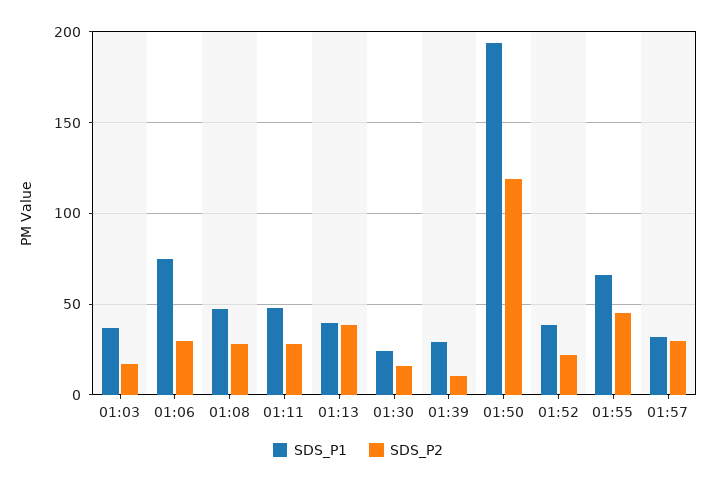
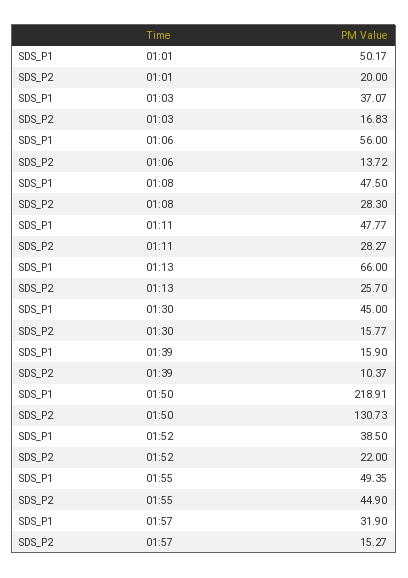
  {
    "SDS_P1": {
      "01:03": 37.07,
-     "01:06": 75,
+     "01:06": 56,
      "01:08": 47.5,
      "01:11": 47.77,
-     "01:13": 40,
+     "01:13": 66,
-     "01:30": 25,
+     "01:30": 45,
-     "01:39": 30,
+     "01:39": 15.9,
-     "01:50": 195,
+     "01:50": 218.91,
      "01:52": 38.5,
-     "01:55": 65,
+     "01:55": 49.35,
-     "01:57": 31.9
+     "01:57": 31.9,
+     "01:01": 50.17
    },
    "SDS_P2": {
      "01:03": 16.83,
-     "01:06": 30,
+     "01:06": 13.72,
      "01:08": 28.3,
      "01:11": 28.27,
-     "01:13": 40,
+     "01:13": 25.7,
      "01:30": 15.77,
      "01:39": 10.37,
-     "01:50": 120,
+     "01:50": 130.73,
      "01:52": 22,
      "01:55": 44.9,
-     "01:57": 30
+     "01:57": 15.27,
+     "01:01": 20
    }
  }

